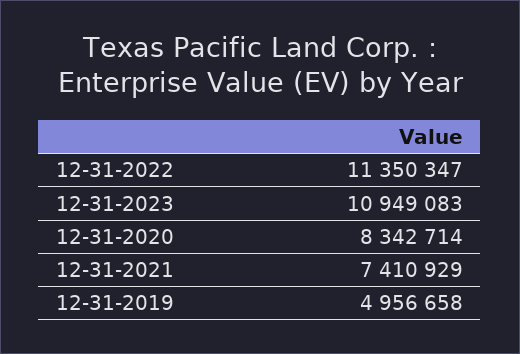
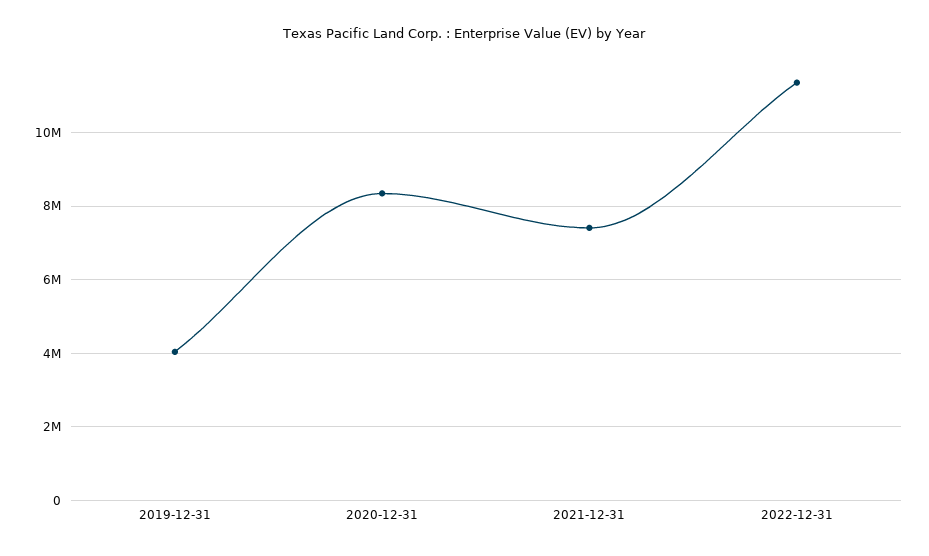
  {
    "12-31-2022": 11350347,
-   "12-31-2023": 10949083,
    "12-31-2020": 8342714,
    "12-31-2021": 7410929,
-   "12-31-2019": 4956658
+   "12-31-2019": 4000000
  }

